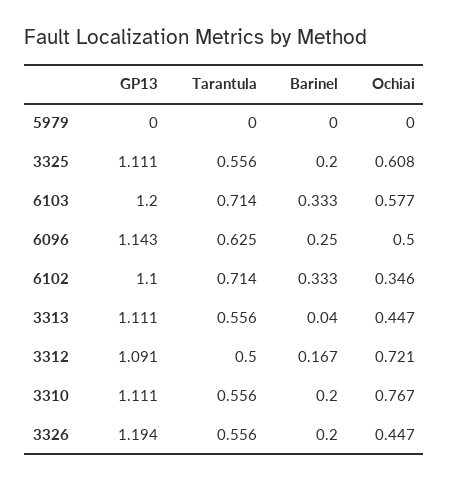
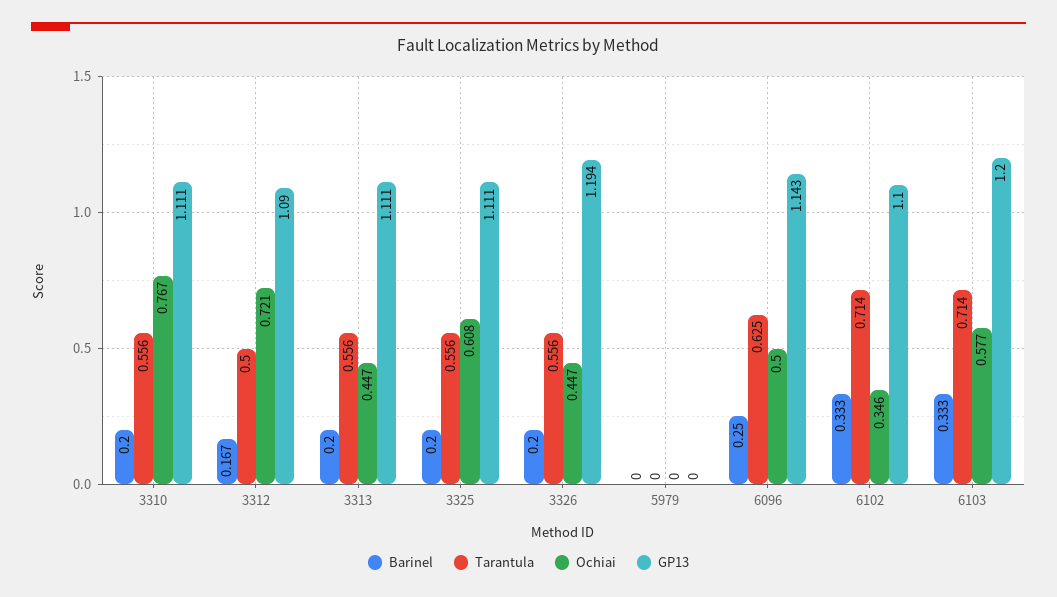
  {
    "GP13": {
      "5979": 0,
      "3325": 1.111,
      "6103": 1.2,
      "6096": 1.143,
      "6102": 1.1,
      "3313": 1.111,
-     "3312": 1.091,
+     "3312": 1.09,
      "3310": 1.111,
      "3326": 1.194
    },
    "Tarantula": {
      "5979": 0,
      "3325": 0.556,
      "6103": 0.714,
      "6096": 0.625,
      "6102": 0.714,
      "3313": 0.556,
      "3312": 0.5,
      "3310": 0.556,
      "3326": 0.556
    },
    "Barinel": {
      "5979": 0,
      "3325": 0.2,
      "6103": 0.333,
      "6096": 0.25,
      "6102": 0.333,
-     "3313": 0.04,
+     "3313": 0.2,
      "3312": 0.167,
      "3310": 0.2,
      "3326": 0.2
    },
    "Ochiai": {
      "5979": 0,
      "3325": 0.608,
      "6103": 0.577,
      "6096": 0.5,
      "6102": 0.346,
      "3313": 0.447,
      "3312": 0.721,
      "3310": 0.767,
      "3326": 0.447
    }
  }

